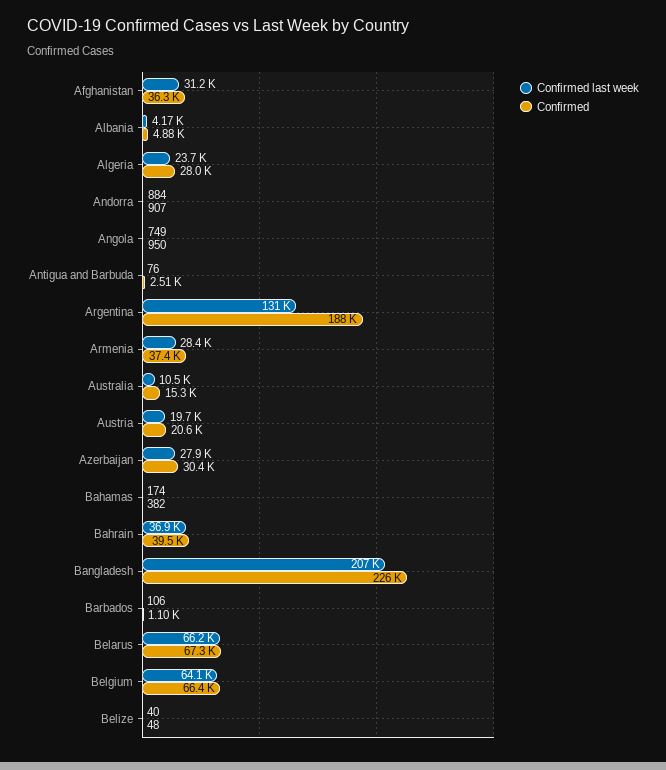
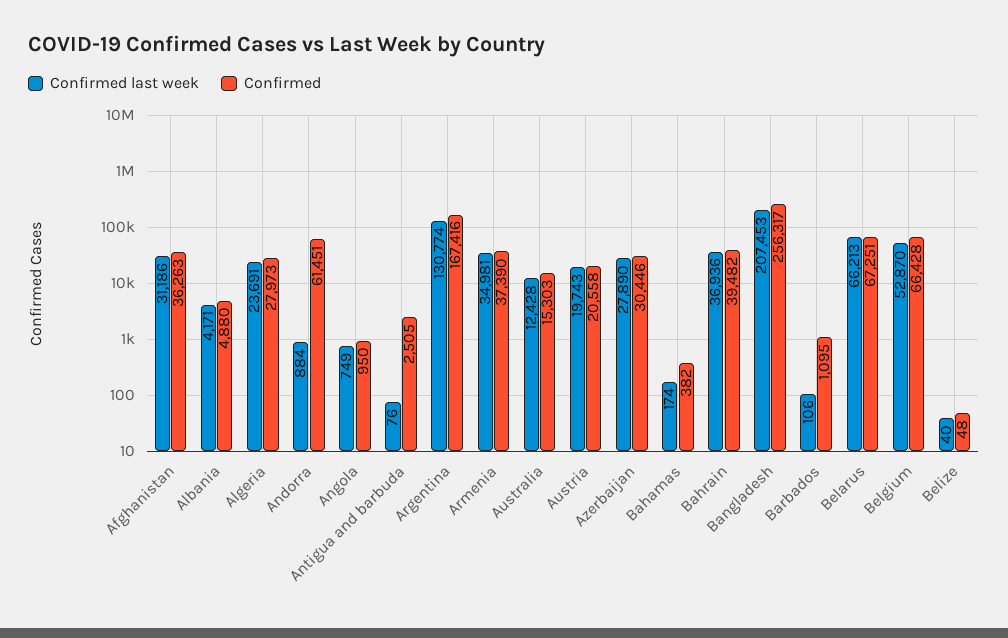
  {
    "Confirmed last week": {
      "Afghanistan": 31186,
      "Albania": 4171,
      "Algeria": 23691,
      "Andorra": 884,
      "Angola": 749,
      "Antigua and Barbuda": 76,
      "Argentina": 130774,
-     "Armenia": 28400,
+     "Armenia": 34981,
-     "Australia": 10500,
+     "Australia": 12428,
      "Austria": 19743,
      "Azerbaijan": 27890,
      "Bahamas": 174,
      "Bahrain": 36936,
      "Bangladesh": 207453,
      "Barbados": 106,
      "Belarus": 66213,
-     "Belgium": 64100,
+     "Belgium": 52870,
      "Belize": 40
    },
    "Confirmed": {
      "Afghanistan": 36263,
      "Albania": 4880,
      "Algeria": 27973,
-     "Andorra": 907,
+     "Andorra": 61451,
      "Angola": 950,
      "Antigua and Barbuda": 2505,
-     "Argentina": 188000,
+     "Argentina": 167416,
      "Armenia": 37390,
      "Australia": 15303,
      "Austria": 20558,
      "Azerbaijan": 30446,
      "Bahamas": 382,
      "Bahrain": 39482,
-     "Bangladesh": 226000,
+     "Bangladesh": 256317,
      "Barbados": 1095,
      "Belarus": 67251,
      "Belgium": 66428,
      "Belize": 48
    }
  }

